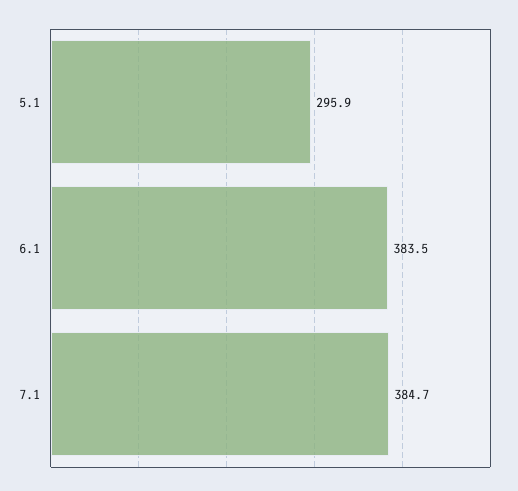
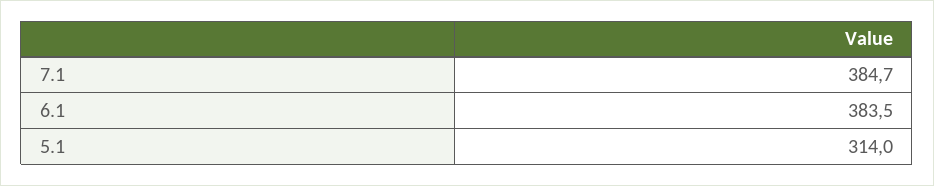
  {
-   "5.1": 295.9,
+   "5.1": 314,
    "6.1": 383.5,
    "7.1": 384.7
  }

